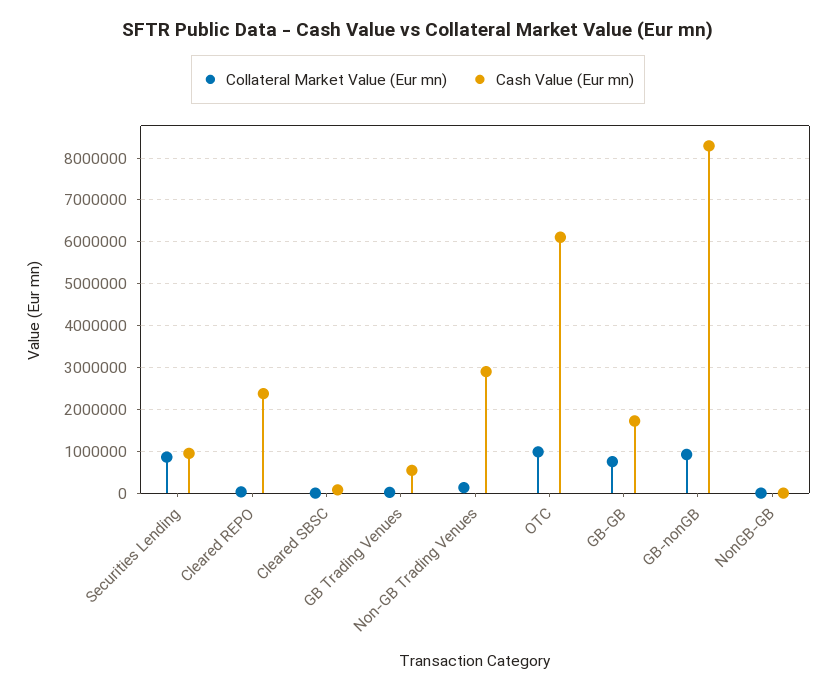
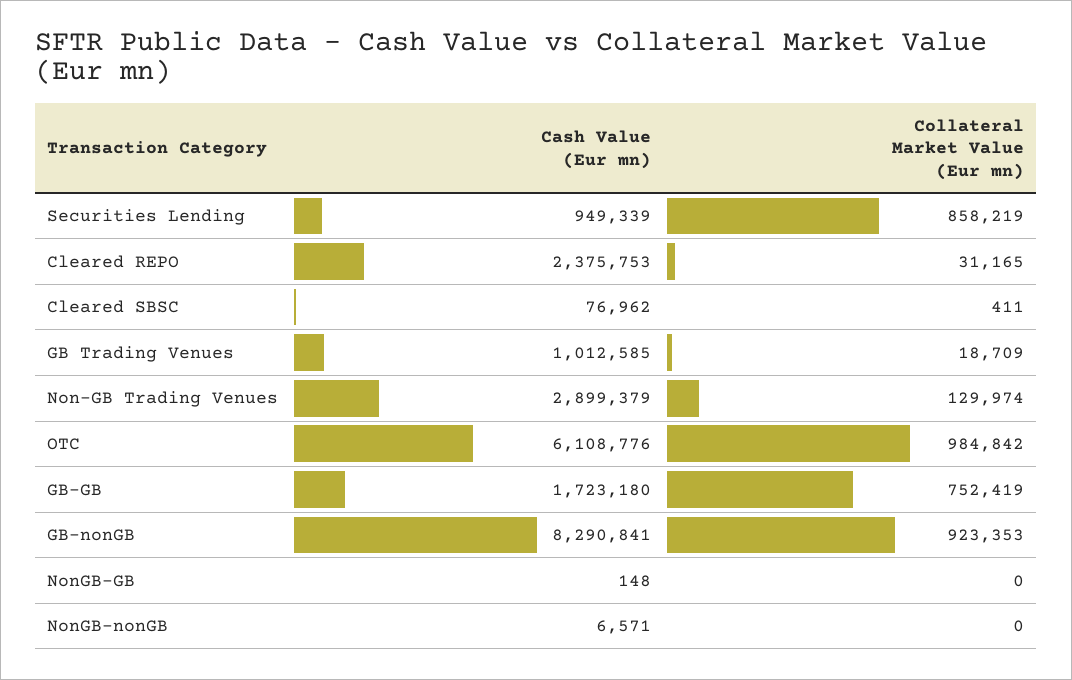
  {
    "Collateral Market Value (Eur mn)": {
      "Securities Lending": 858219,
      "Cleared REPO": 31165,
      "Cleared SBSC": 411,
      "GB Trading Venues": 18709,
      "Non-GB Trading Venues": 129974,
      "OTC": 984842,
      "GB-GB": 752419,
      "GB-nonGB": 923353,
-     "NonGB-GB": 0
+     "NonGB-GB": 0,
+     "NonGB-nonGB": 0
    },
    "Cash Value (Eur mn)": {
      "Securities Lending": 949339,
      "Cleared REPO": 2375753,
      "Cleared SBSC": 76962,
-     "GB Trading Venues": 600000,
+     "GB Trading Venues": 1012585,
      "Non-GB Trading Venues": 2899379,
      "OTC": 6108776,
      "GB-GB": 1723180,
      "GB-nonGB": 8290841,
-     "NonGB-GB": 148
+     "NonGB-GB": 148,
+     "NonGB-nonGB": 6571
    }
  }

